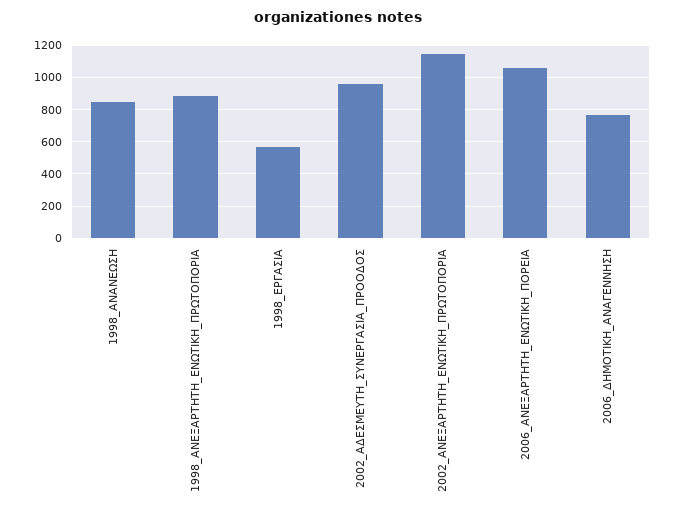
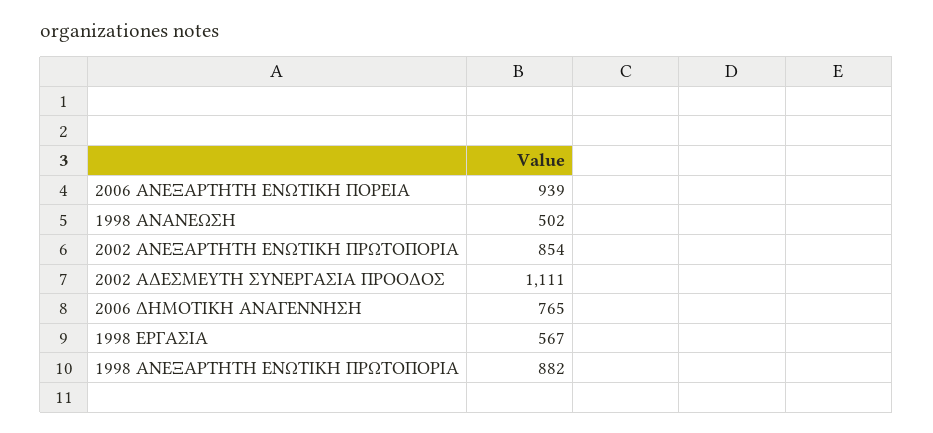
  {
-   "1998_ΑΝΑΝΕΩΣΗ": 850,
+   "1998_ΑΝΑΝΕΩΣΗ": 502,
    "1998_ΑΝΕΞΑΡΤΗΤΗ_ΕΝΩΤΙΚΗ_ΠΡΩΤΟΠΟΡΙΑ": 882,
    "1998_ΕΡΓΑΣΙΑ": 567,
-   "2002_ΑΔΕΣΜΕΥΤΗ_ΣΥΝΕΡΓΑΣΙΑ_ΠΡΟΟΔΟΣ": 950,
+   "2002_ΑΔΕΣΜΕΥΤΗ_ΣΥΝΕΡΓΑΣΙΑ_ΠΡΟΟΔΟΣ": 1111,
-   "2002_ΑΝΕΞΑΡΤΗΤΗ_ΕΝΩΤΙΚΗ_ΠΡΩΤΟΠΟΡΙΑ": 1150,
+   "2002_ΑΝΕΞΑΡΤΗΤΗ_ΕΝΩΤΙΚΗ_ΠΡΩΤΟΠΟΡΙΑ": 854,
-   "2006_ΑΝΕΞΑΡΤΗΤΗ_ΕΝΩΤΙΚΗ_ΠΟΡΕΙΑ": 1050,
+   "2006_ΑΝΕΞΑΡΤΗΤΗ_ΕΝΩΤΙΚΗ_ΠΟΡΕΙΑ": 939,
    "2006_ΔΗΜΟΤΙΚΗ_ΑΝΑΓΕΝΝΗΣΗ": 765
  }

